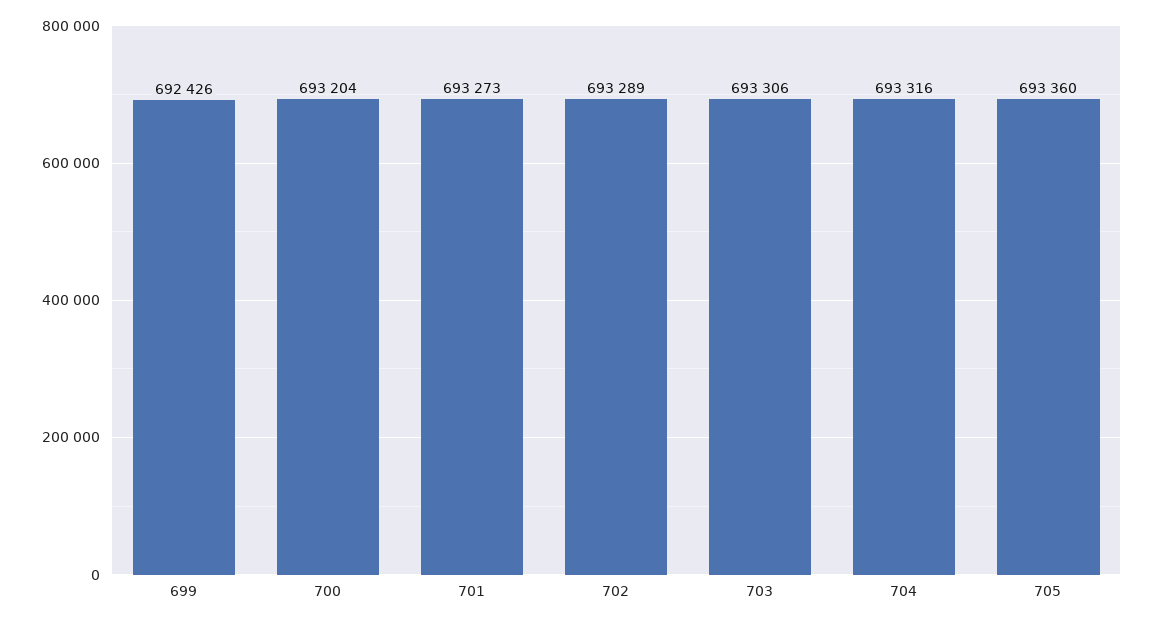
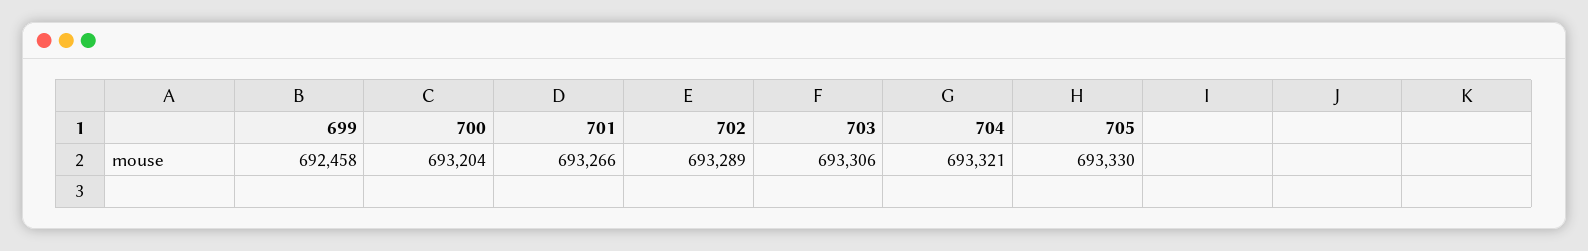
  {
-   "699": 692426,
+   "699": 692458,
    "700": 693204,
-   "701": 693273,
+   "701": 693266,
    "702": 693289,
    "703": 693306,
-   "704": 693316,
+   "704": 693321,
-   "705": 693360
+   "705": 693330
  }

